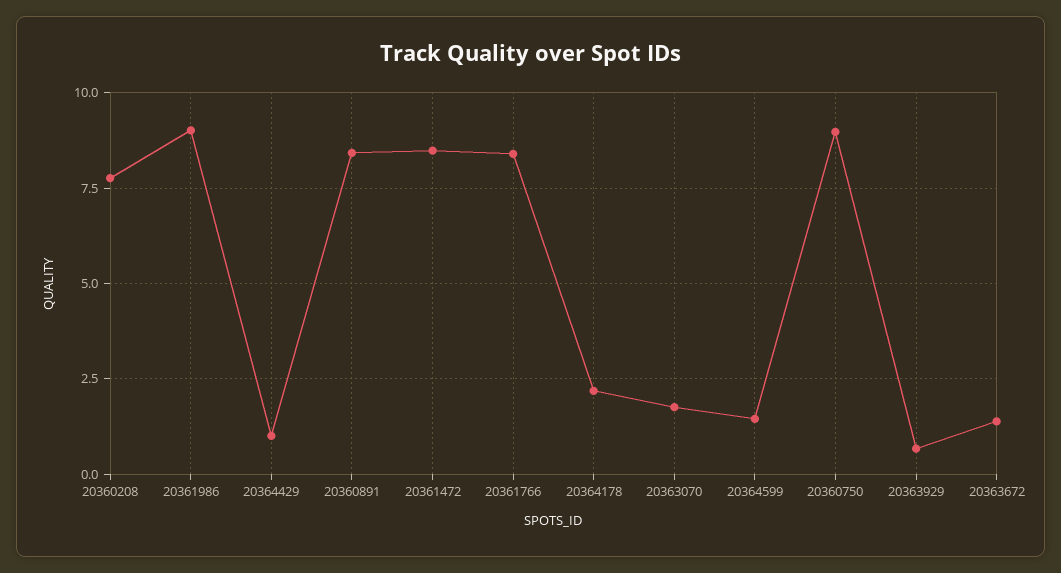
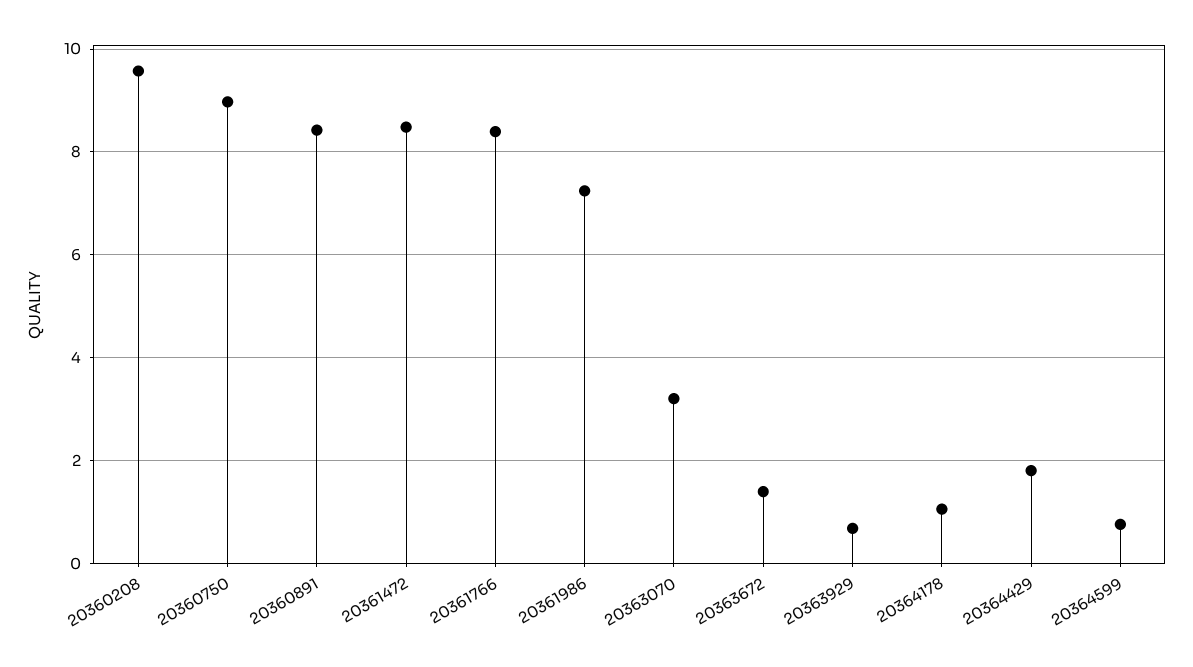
  {
-   "20360208": 7.75,
+   "20360208": 9.6,
-   "20361986": 9,
+   "20361986": 7.2,
-   "20364429": 1,
+   "20364429": 1.8,
    "20360891": 8.4,
    "20361472": 8.4,
    "20361766": 8.4,
-   "20364178": 2.25,
+   "20364178": 1,
-   "20363070": 1.75,
+   "20363070": 3.2,
-   "20364599": 1.5,
+   "20364599": 0.8,
    "20360750": 9,
    "20363929": 0.6,
    "20363672": 1.4
  }

